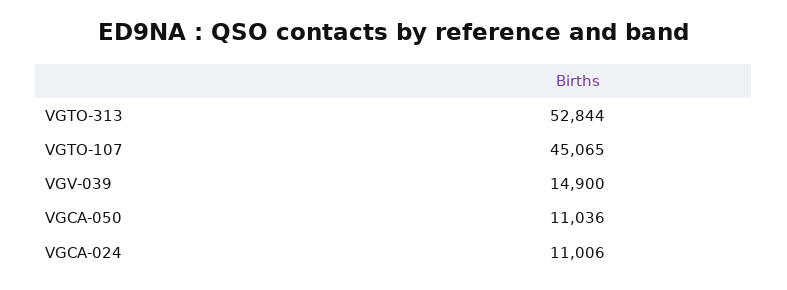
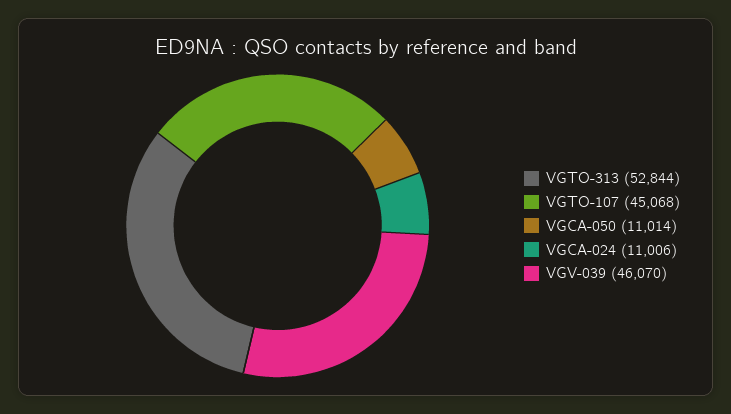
  {
    "VGTO-313": 52844,
-   "VGTO-107": 45065,
+   "VGTO-107": 45068,
-   "VGV-039": 14900,
+   "VGV-039": 46070,
-   "VGCA-050": 11036,
+   "VGCA-050": 11014,
    "VGCA-024": 11006
  }

